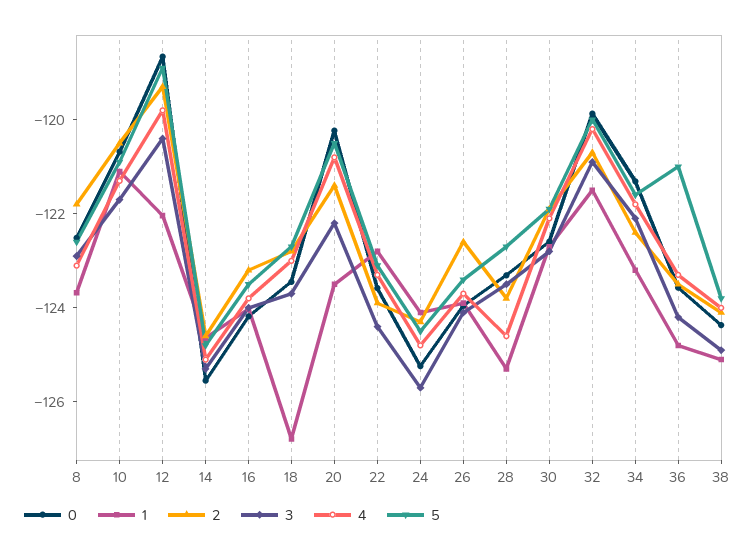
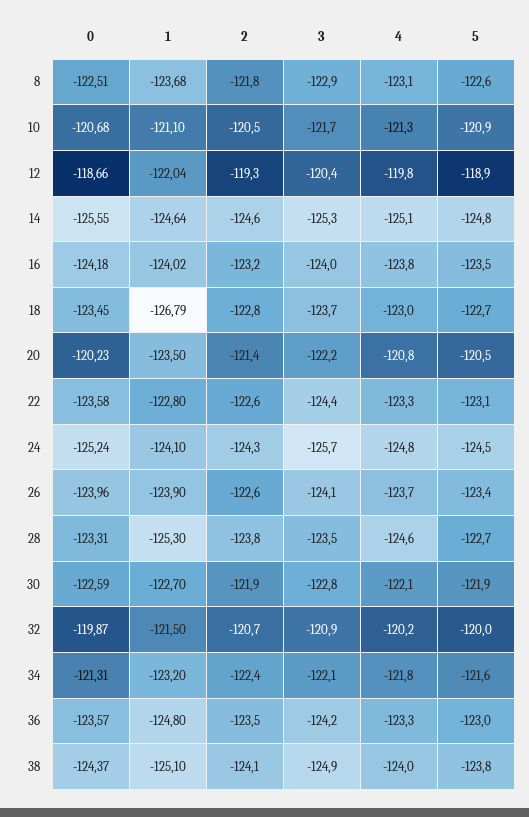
  {
    "0": {
      "8": -122.51,
      "10": -120.68,
      "12": -118.66,
      "14": -125.55,
      "16": -124.18,
      "18": -123.45,
      "20": -120.23,
      "22": -123.58,
      "24": -125.24,
      "26": -123.96,
      "28": -123.31,
      "30": -122.59,
      "32": -119.87,
      "34": -121.31,
      "36": -123.57,
      "38": -124.37
    },
    "1": {
      "8": -123.68,
      "10": -121.1,
      "12": -122.04,
      "14": -124.64,
      "16": -124.02,
      "18": -126.79,
      "20": -123.5,
      "22": -122.8,
      "24": -124.1,
      "26": -123.9,
      "28": -125.3,
      "30": -122.7,
      "32": -121.5,
      "34": -123.2,
      "36": -124.8,
      "38": -125.1
    },
    "2": {
      "8": -121.8,
      "10": -120.5,
      "12": -119.3,
      "14": -124.6,
      "16": -123.2,
      "18": -122.8,
      "20": -121.4,
-     "22": -124,
+     "22": -122.6,
      "24": -124.3,
      "26": -122.6,
      "28": -123.8,
      "30": -121.9,
      "32": -120.7,
      "34": -122.4,
      "36": -123.5,
      "38": -124.1
    },
    "3": {
      "8": -122.9,
      "10": -121.7,
      "12": -120.4,
      "14": -125.3,
      "16": -124,
      "18": -123.7,
      "20": -122.2,
      "22": -124.4,
      "24": -125.7,
      "26": -124.1,
      "28": -123.5,
      "30": -122.8,
      "32": -120.9,
      "34": -122.1,
      "36": -124.2,
      "38": -124.9
    },
    "4": {
      "8": -123.1,
      "10": -121.3,
      "12": -119.8,
      "14": -125.1,
      "16": -123.8,
      "18": -123,
      "20": -120.8,
      "22": -123.3,
      "24": -124.8,
      "26": -123.7,
      "28": -124.6,
      "30": -122.1,
      "32": -120.2,
      "34": -121.8,
      "36": -123.3,
      "38": -124
    },
    "5": {
      "8": -122.6,
      "10": -120.9,
      "12": -118.9,
      "14": -124.8,
      "16": -123.5,
      "18": -122.7,
      "20": -120.5,
      "22": -123.1,
      "24": -124.5,
      "26": -123.4,
      "28": -122.7,
      "30": -121.9,
      "32": -120,
      "34": -121.6,
-     "36": -121,
+     "36": -123,
      "38": -123.8
    }
  }

